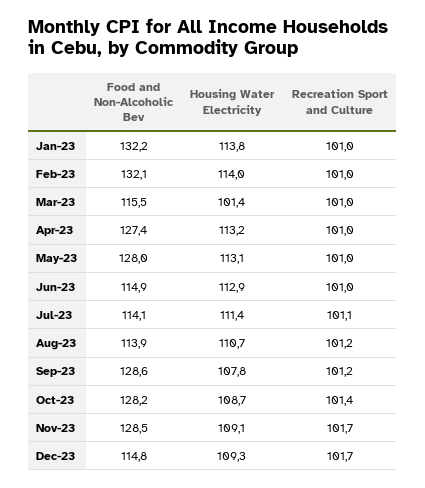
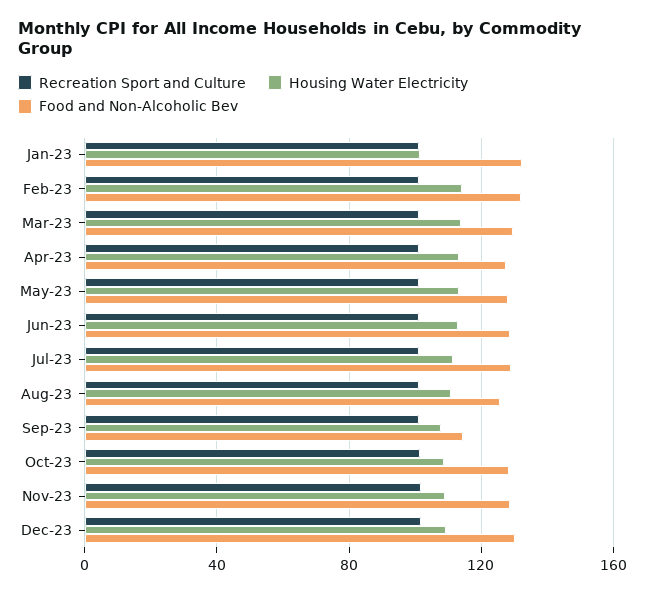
  {
    "Food and Non-Alcoholic Bev": {
      "Jan-23": 132.2,
      "Feb-23": 132.1,
-     "Mar-23": 115.5,
+     "Mar-23": 130,
      "Apr-23": 127.4,
      "May-23": 128,
-     "Jun-23": 114.9,
+     "Jun-23": 130,
-     "Jul-23": 114.1,
+     "Jul-23": 130,
-     "Aug-23": 113.9,
+     "Aug-23": 125,
-     "Sep-23": 128.6,
+     "Sep-23": 115,
      "Oct-23": 128.2,
      "Nov-23": 128.5,
-     "Dec-23": 114.8
+     "Dec-23": 130
    },
    "Housing Water Electricity": {
-     "Jan-23": 113.8,
+     "Jan-23": 100,
      "Feb-23": 114,
-     "Mar-23": 101.4,
+     "Mar-23": 115,
      "Apr-23": 113.2,
      "May-23": 113.1,
      "Jun-23": 112.9,
      "Jul-23": 111.4,
      "Aug-23": 110.7,
      "Sep-23": 107.8,
      "Oct-23": 108.7,
      "Nov-23": 109.1,
      "Dec-23": 109.3
    },
    "Recreation Sport and Culture": {
      "Jan-23": 101,
      "Feb-23": 101,
      "Mar-23": 101,
      "Apr-23": 101,
      "May-23": 101,
      "Jun-23": 101,
      "Jul-23": 101.1,
      "Aug-23": 101.2,
      "Sep-23": 101.2,
      "Oct-23": 101.4,
      "Nov-23": 101.7,
      "Dec-23": 101.7
    }
  }

